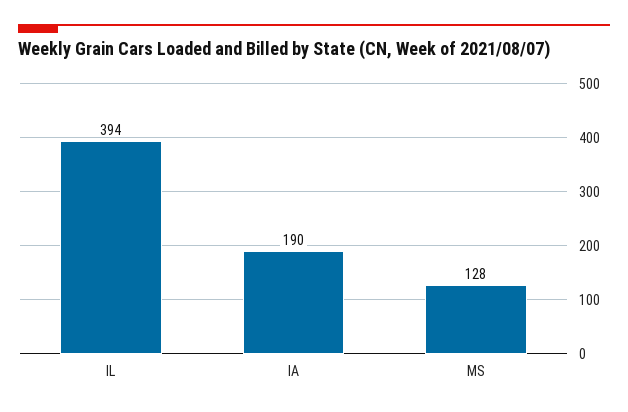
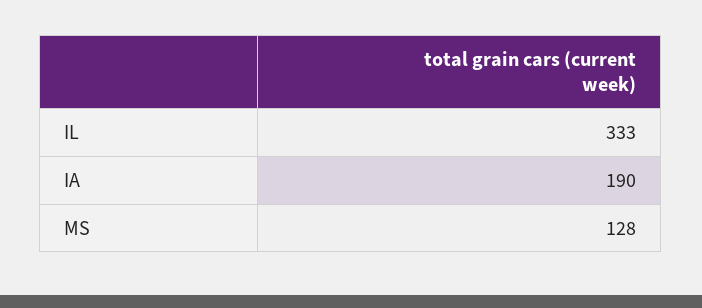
  {
-   "IL": 394,
+   "IL": 333,
    "IA": 190,
    "MS": 128
  }

